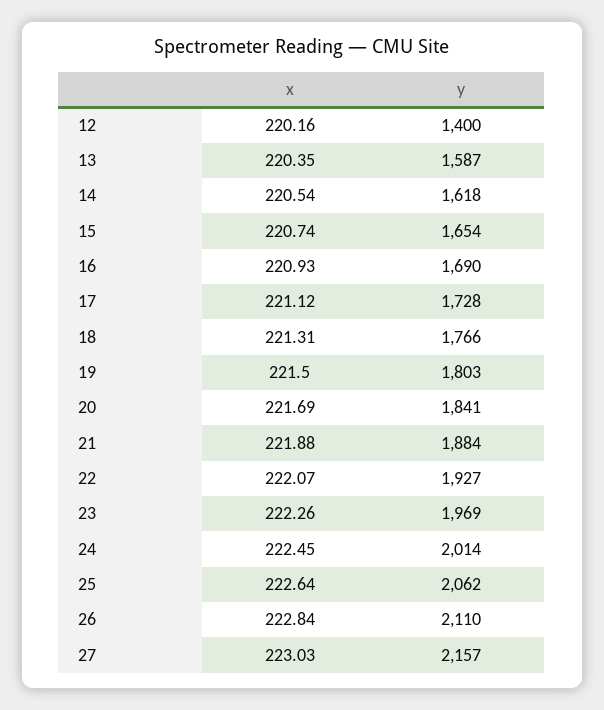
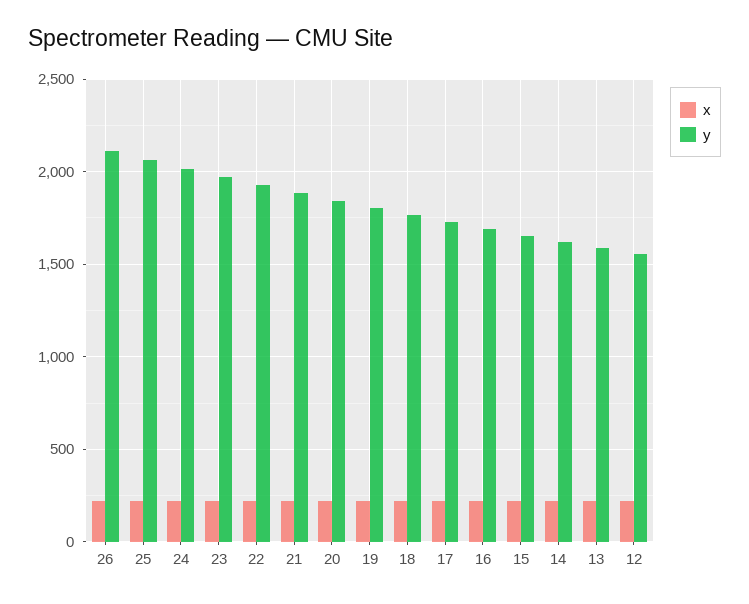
  {
    "x": {
      "12": 220.16,
      "13": 220.35,
      "14": 220.54,
      "15": 220.74,
      "16": 220.93,
      "17": 221.12,
      "18": 221.31,
      "19": 221.5,
      "20": 221.69,
      "21": 221.88,
      "22": 222.07,
      "23": 222.26,
      "24": 222.45,
      "25": 222.64,
-     "26": 222.84,
+     "26": 222.84
-     "27": 223.03
    },
    "y": {
-     "12": 1400,
+     "12": 1550,
      "13": 1587,
      "14": 1618,
      "15": 1654,
      "16": 1690,
      "17": 1728,
      "18": 1766,
      "19": 1803,
      "20": 1841,
      "21": 1884,
      "22": 1927,
      "23": 1969,
      "24": 2014,
      "25": 2062,
-     "26": 2110,
+     "26": 2110
-     "27": 2157
    }
  }

